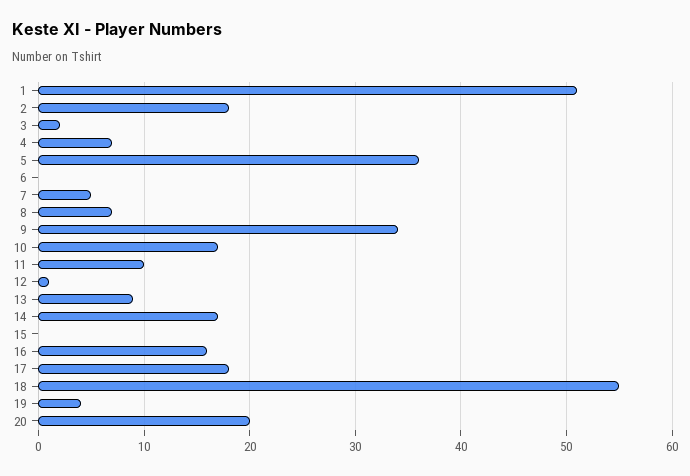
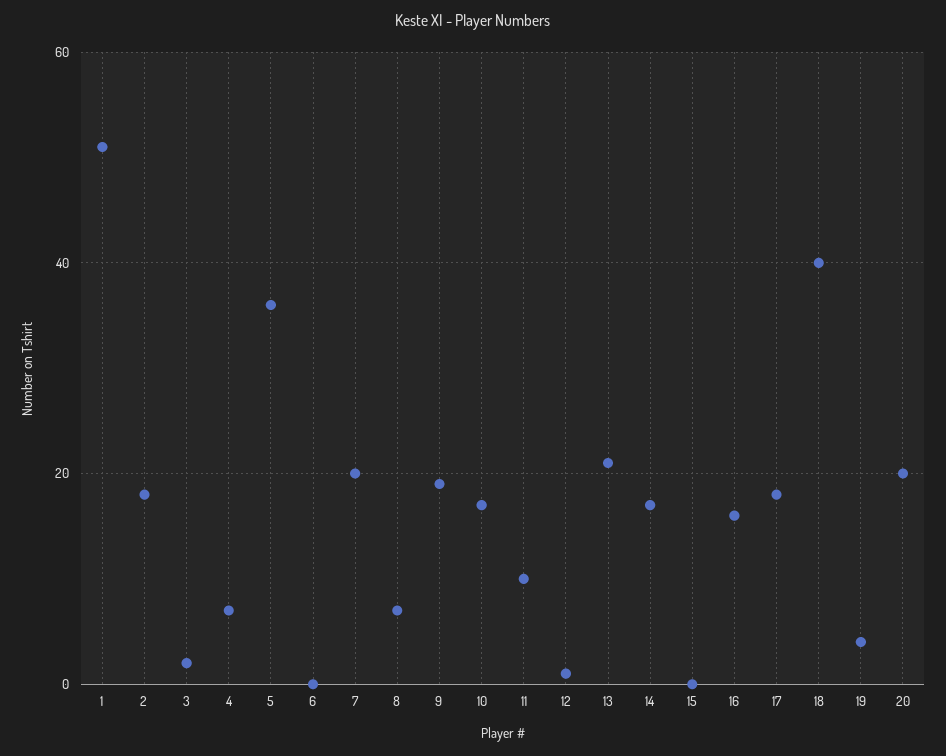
  {
    "1": 51,
    "2": 18,
    "3": 2,
    "4": 7,
    "5": 36,
    "6": 0,
-   "7": 5,
+   "7": 20,
    "8": 7,
-   "9": 34,
+   "9": 20,
    "10": 17,
    "11": 10,
    "12": 1,
-   "13": 9,
+   "13": 20,
    "14": 17,
    "15": 0,
    "16": 16,
    "17": 18,
-   "18": 55,
+   "18": 40,
    "19": 4,
    "20": 20
  }

